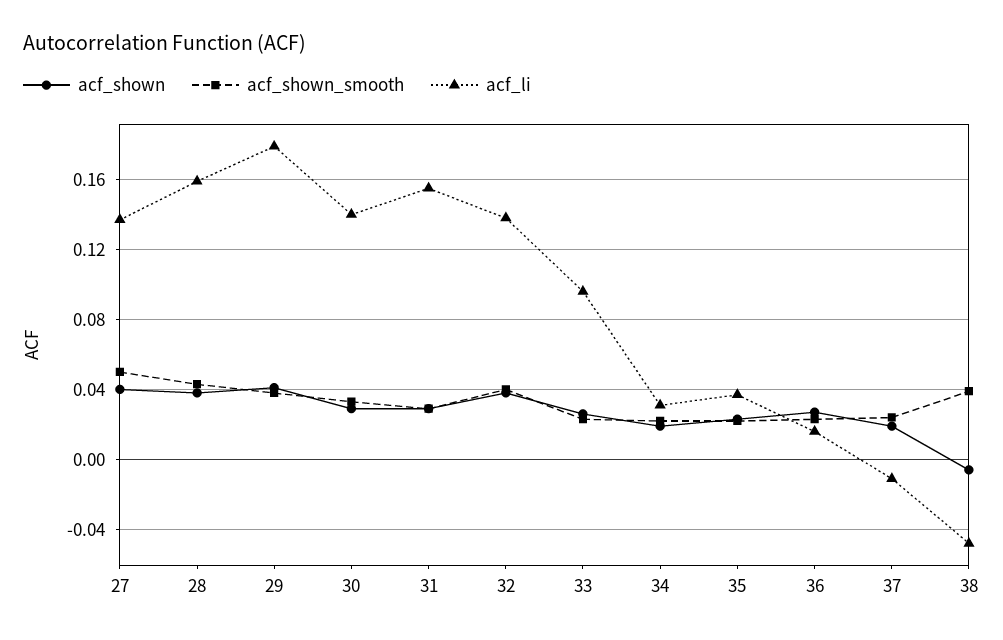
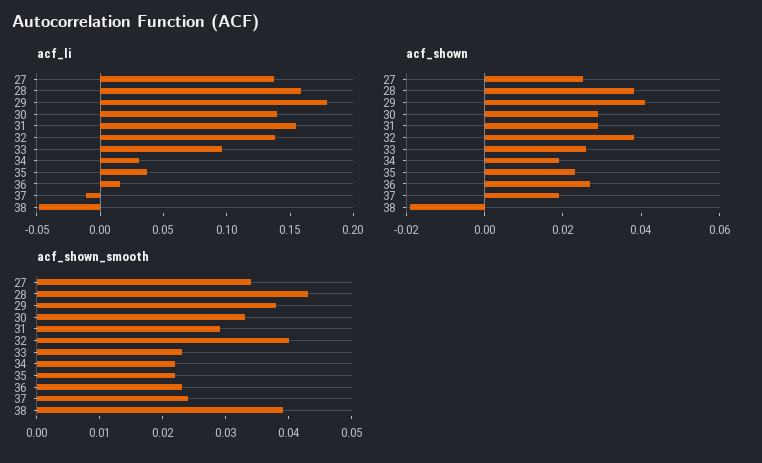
  {
    "acf_shown": {
-     "27": 0.04,
+     "27": 0.025,
      "28": 0.04,
      "29": 0.04,
      "30": 0.03,
      "31": 0.03,
      "32": 0.04,
      "33": 0.025,
      "34": 0.02,
      "35": 0.025,
      "36": 0.025,
      "37": 0.02,
-     "38": -0.005
+     "38": -0.02
    },
    "acf_shown_smooth": {
-     "27": 0.05,
+     "27": 0.035,
      "28": 0.045,
      "29": 0.04,
      "30": 0.035,
      "31": 0.03,
      "32": 0.04,
      "33": 0.025,
      "34": 0.02,
      "35": 0.02,
      "36": 0.025,
      "37": 0.025,
      "38": 0.04
    },
    "acf_li": {
      "27": 0.135,
      "28": 0.16,
      "29": 0.18,
      "30": 0.14,
      "31": 0.155,
      "32": 0.14,
      "33": 0.095,
      "34": 0.03,
      "35": 0.035,
      "36": 0.015,
      "37": -0.01,
      "38": -0.05
    }
  }

